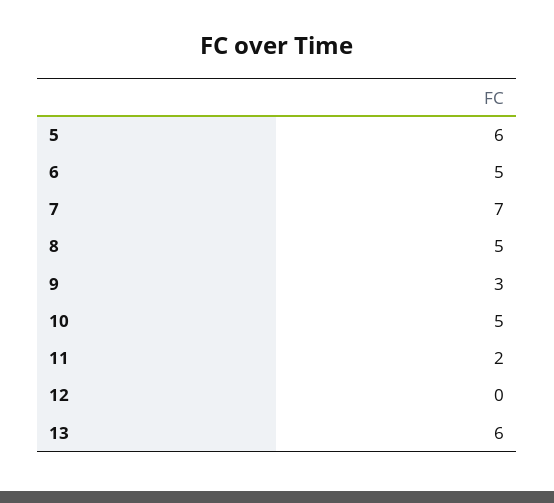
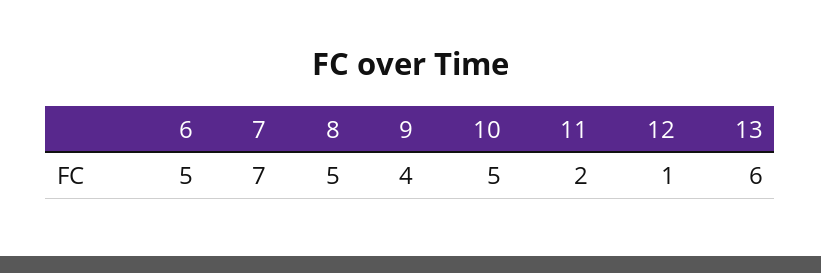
  {
-   "5": 6,
    "6": 5,
    "7": 7,
    "8": 5,
-   "9": 3,
+   "9": 4,
    "10": 5,
    "11": 2,
-   "12": 0,
+   "12": 1,
    "13": 6
  }

